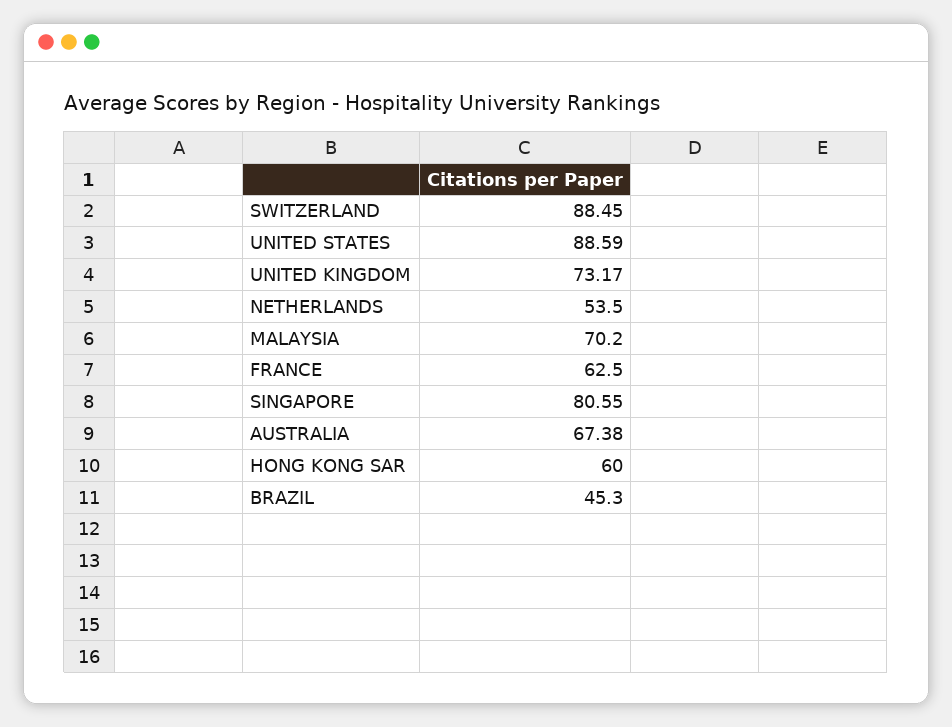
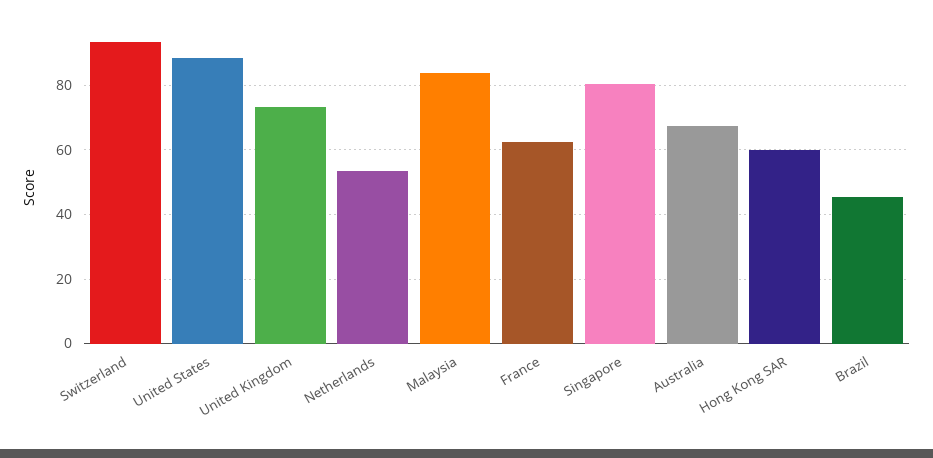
  {
-   "SWITZERLAND": 88.45,
+   "SWITZERLAND": 94,
    "UNITED STATES": 88.59,
    "UNITED KINGDOM": 73.17,
    "NETHERLANDS": 53.5,
-   "MALAYSIA": 70.2,
+   "MALAYSIA": 84,
    "FRANCE": 62.5,
    "SINGAPORE": 80.55,
    "AUSTRALIA": 67.38,
    "HONG KONG SAR": 60,
    "BRAZIL": 45.3
  }

